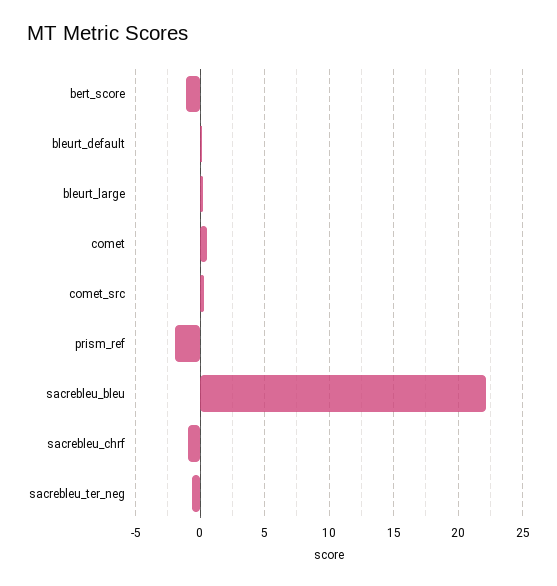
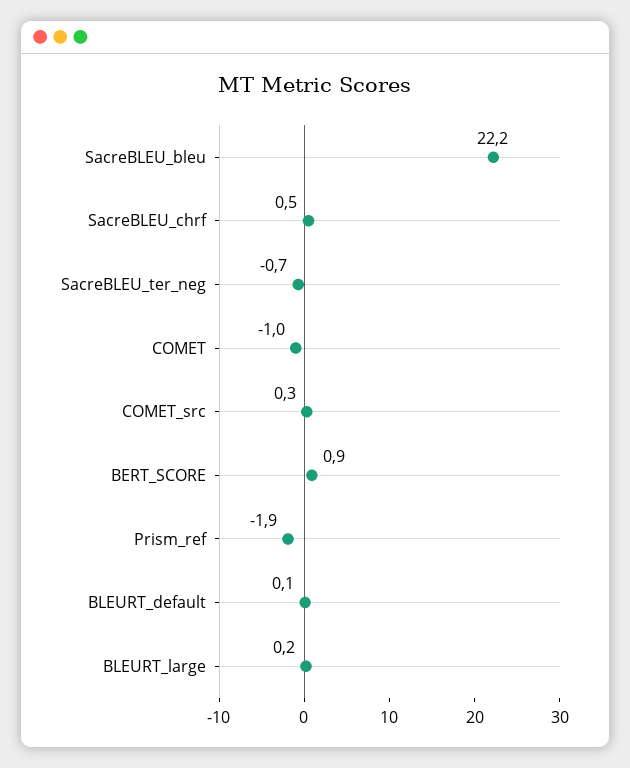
  {
-   "bert_score": -1,
+   "bert_score": 0.9,
    "bleurt_default": 0.1,
    "bleurt_large": 0.2,
-   "comet": 0.5,
+   "comet": -1,
    "comet_src": 0.3,
    "prism_ref": -1.9,
    "sacrebleu_bleu": 22.2,
-   "sacrebleu_chrf": -1,
+   "sacrebleu_chrf": 0.5,
    "sacrebleu_ter_neg": -0.7
  }

